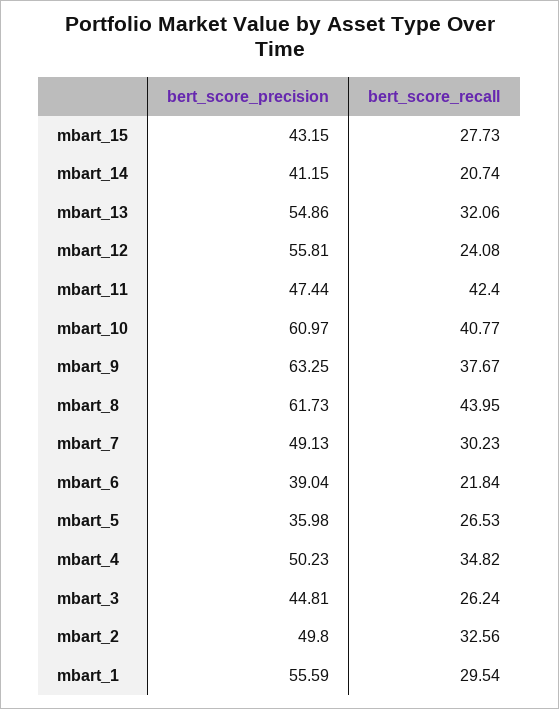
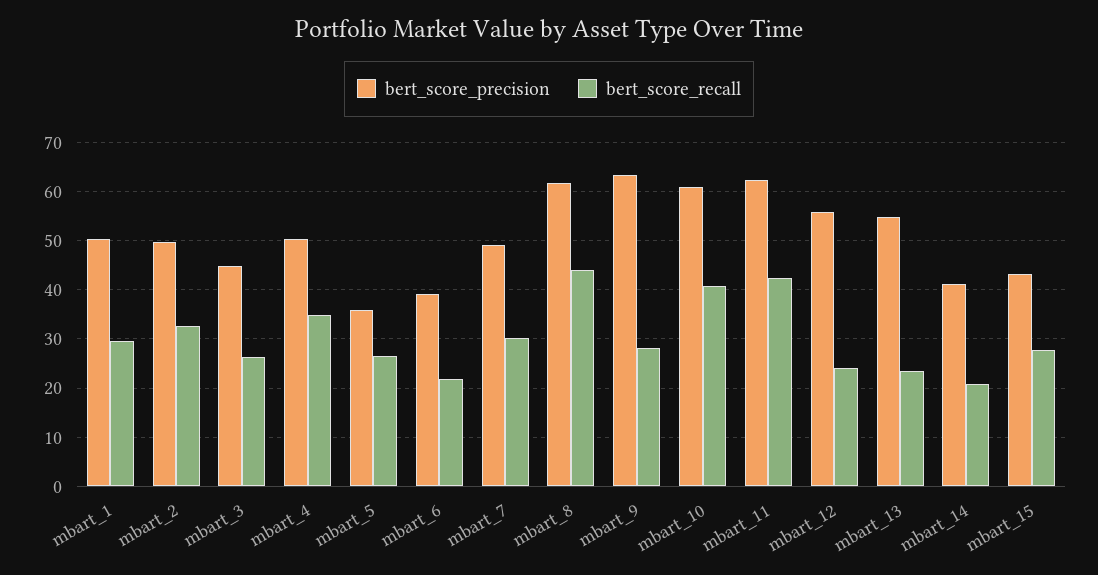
  {
    "bert_score_precision": {
      "mbart_15": 43.15,
      "mbart_14": 41.15,
      "mbart_13": 54.86,
      "mbart_12": 55.81,
-     "mbart_11": 47.44,
+     "mbart_11": 62,
      "mbart_10": 60.97,
      "mbart_9": 63.25,
      "mbart_8": 61.73,
      "mbart_7": 49.13,
      "mbart_6": 39.04,
      "mbart_5": 35.98,
      "mbart_4": 50.23,
      "mbart_3": 44.81,
      "mbart_2": 49.8,
-     "mbart_1": 55.59
+     "mbart_1": 50
    },
    "bert_score_recall": {
      "mbart_15": 27.73,
      "mbart_14": 20.74,
-     "mbart_13": 32.06,
+     "mbart_13": 24,
      "mbart_12": 24.08,
      "mbart_11": 42.4,
      "mbart_10": 40.77,
-     "mbart_9": 37.67,
+     "mbart_9": 28,
      "mbart_8": 43.95,
      "mbart_7": 30.23,
      "mbart_6": 21.84,
      "mbart_5": 26.53,
      "mbart_4": 34.82,
      "mbart_3": 26.24,
      "mbart_2": 32.56,
      "mbart_1": 29.54
    }
  }

